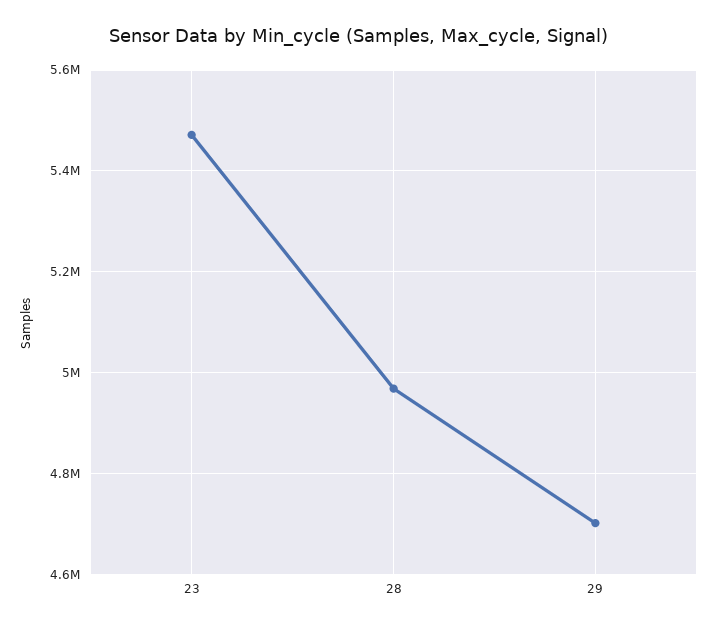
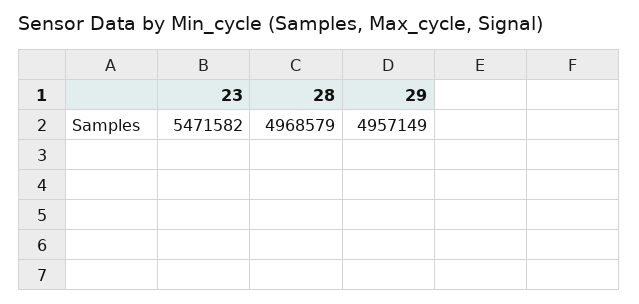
  {
    "23": 5471582,
    "28": 4968579,
-   "29": 4700000
+   "29": 4957149
  }

